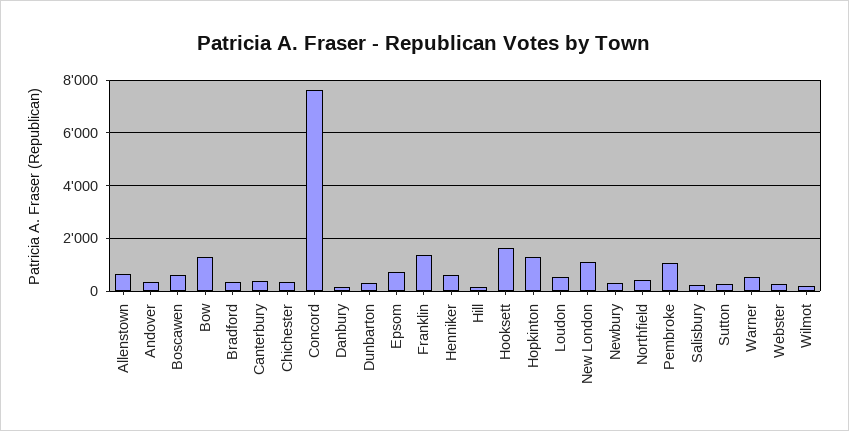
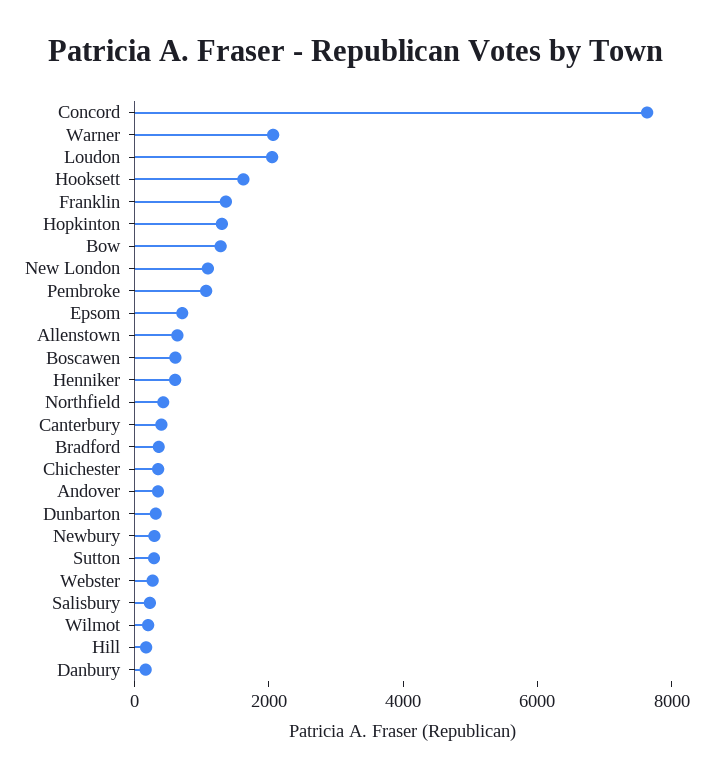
  {
    "Allenstown": 750,
    "Andover": 250,
    "Boscawen": 500,
    "Bow": 1250,
    "Bradford": 250,
    "Canterbury": 500,
    "Chichester": 250,
    "Concord": 7750,
    "Danbury": 250,
    "Dunbarton": 250,
    "Epsom": 750,
    "Franklin": 1250,
    "Henniker": 500,
    "Hill": 250,
    "Hooksett": 1500,
    "Hopkinton": 1250,
-   "Loudon": 500,
+   "Loudon": 2000,
    "New London": 1000,
    "Newbury": 250,
    "Northfield": 500,
    "Pembroke": 1000,
    "Salisbury": 250,
    "Sutton": 250,
-   "Warner": 500,
+   "Warner": 2000,
    "Webster": 250,
    "Wilmot": 250
  }

